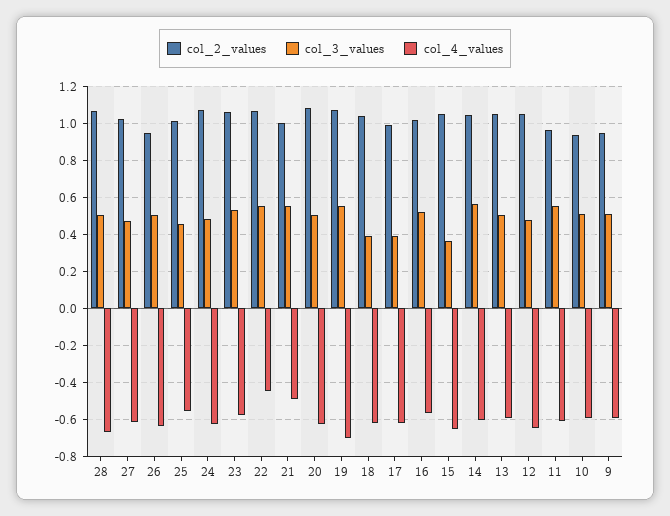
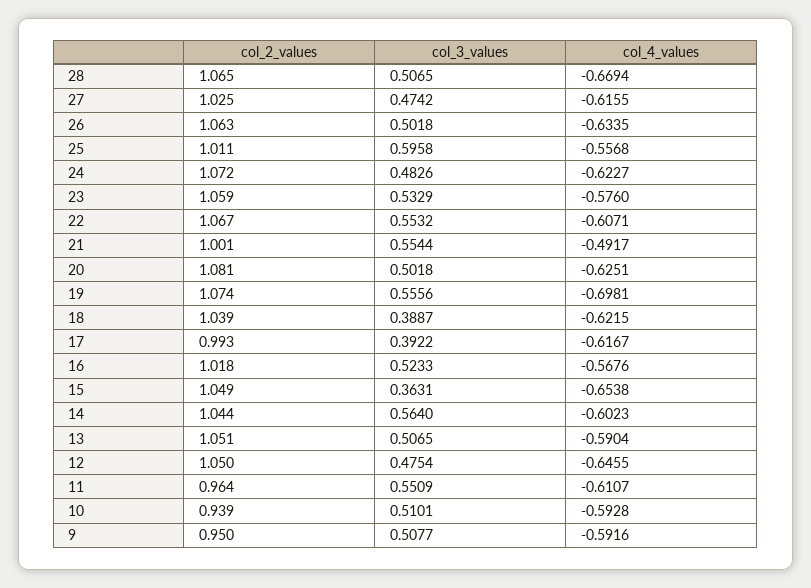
  {
    "col_2_values": {
      "28": 1.065,
      "27": 1.025,
-     "26": 0.95,
+     "26": 1.063,
      "25": 1.011,
      "24": 1.072,
      "23": 1.059,
      "22": 1.067,
      "21": 1.001,
      "20": 1.081,
      "19": 1.074,
      "18": 1.039,
      "17": 0.993,
      "16": 1.018,
      "15": 1.049,
      "14": 1.044,
      "13": 1.051,
      "12": 1.05,
      "11": 0.964,
      "10": 0.939,
      "9": 0.95
    },
    "col_3_values": {
      "28": 0.5065,
      "27": 0.4742,
      "26": 0.5018,
-     "25": 0.45,
+     "25": 0.5958,
      "24": 0.4826,
      "23": 0.5329,
      "22": 0.5532,
      "21": 0.5544,
      "20": 0.5018,
      "19": 0.5556,
      "18": 0.3887,
      "17": 0.3922,
      "16": 0.5233,
      "15": 0.3631,
      "14": 0.564,
      "13": 0.5065,
      "12": 0.4754,
      "11": 0.5509,
      "10": 0.5101,
      "9": 0.5077
    },
    "col_4_values": {
      "28": -0.6694,
      "27": -0.6155,
      "26": -0.6335,
      "25": -0.5568,
      "24": -0.6227,
      "23": -0.576,
-     "22": -0.45,
+     "22": -0.6071,
      "21": -0.4917,
      "20": -0.6251,
      "19": -0.6981,
      "18": -0.6215,
      "17": -0.6167,
      "16": -0.5676,
      "15": -0.6538,
      "14": -0.6023,
      "13": -0.5904,
      "12": -0.6455,
      "11": -0.6107,
      "10": -0.5928,
      "9": -0.5916
    }
  }

